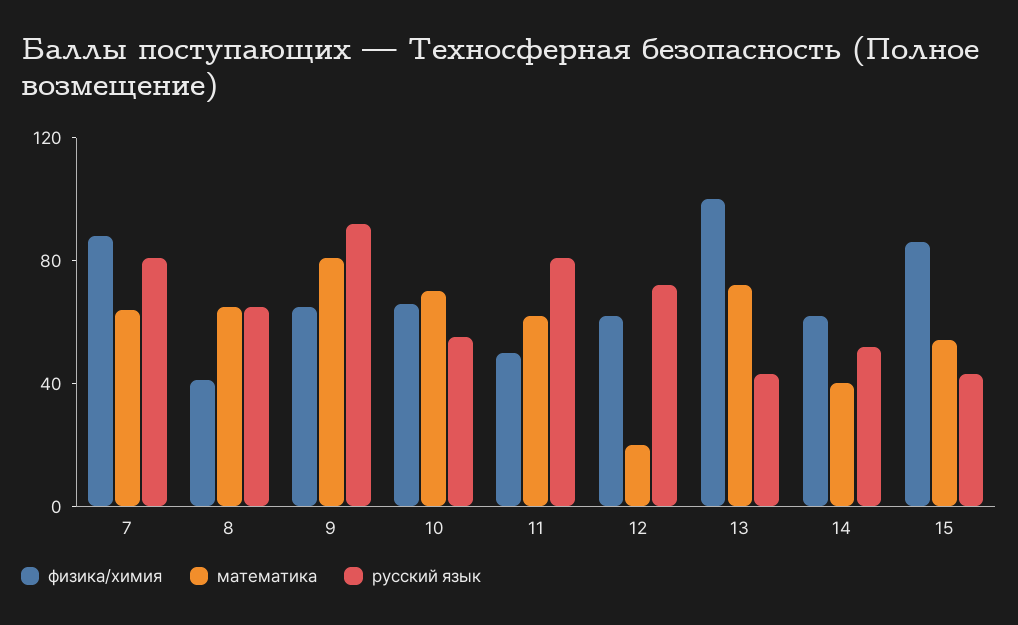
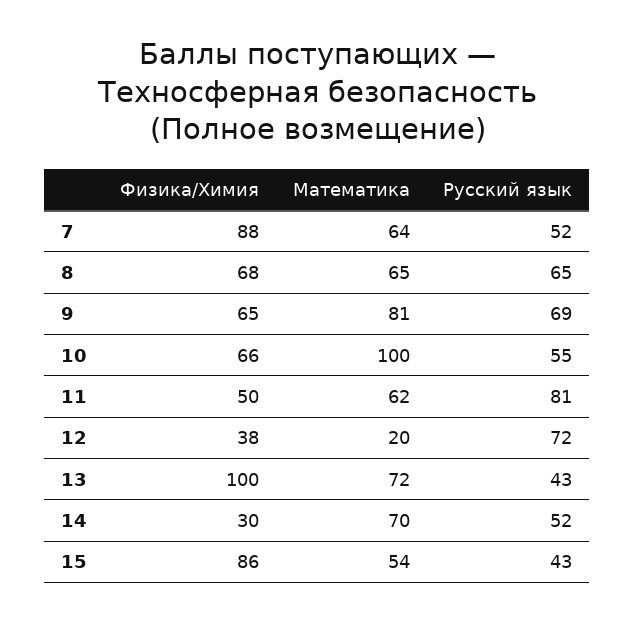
  {
    "физика/химия": {
      "7": 88,
-     "8": 40,
+     "8": 68,
      "9": 65,
      "10": 66,
      "11": 50,
-     "12": 60,
+     "12": 38,
      "13": 100,
-     "14": 60,
+     "14": 30,
      "15": 86
    },
    "математика": {
      "7": 64,
      "8": 65,
      "9": 81,
-     "10": 70,
+     "10": 100,
      "11": 62,
      "12": 20,
      "13": 72,
-     "14": 40,
+     "14": 70,
      "15": 54
    },
    "русский язык": {
-     "7": 80,
+     "7": 52,
      "8": 65,
-     "9": 90,
+     "9": 69,
      "10": 55,
      "11": 81,
      "12": 72,
      "13": 43,
      "14": 52,
      "15": 43
    }
  }

